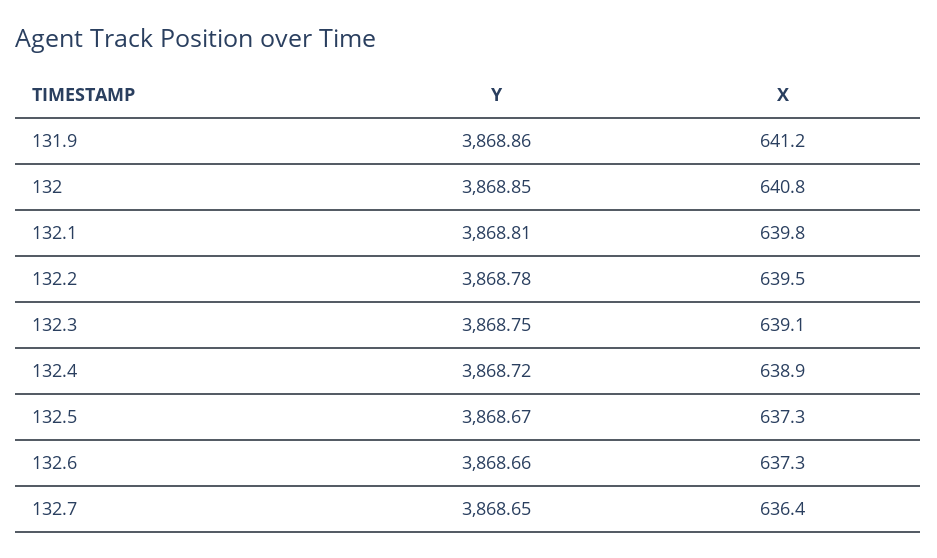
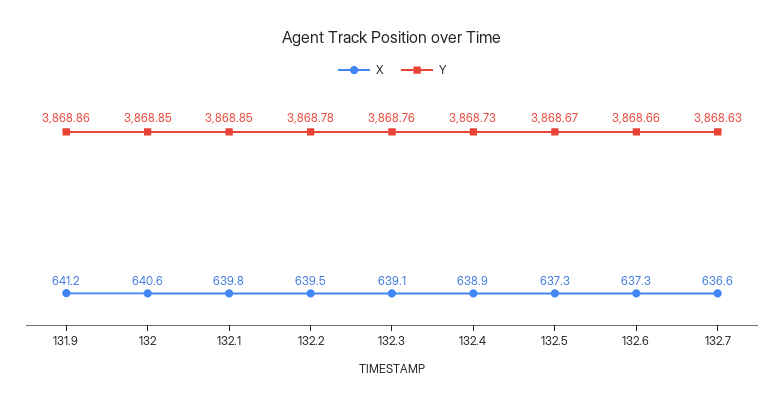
  {
    "Y": {
      "131.9": 3868.86,
      "132": 3868.85,
-     "132.1": 3868.81,
+     "132.1": 3868.85,
      "132.2": 3868.78,
-     "132.3": 3868.75,
+     "132.3": 3868.76,
-     "132.4": 3868.72,
+     "132.4": 3868.73,
      "132.5": 3868.67,
      "132.6": 3868.66,
-     "132.7": 3868.65
+     "132.7": 3868.63
    },
    "X": {
      "131.9": 641.2,
-     "132": 640.8,
+     "132": 640.6,
      "132.1": 639.8,
      "132.2": 639.5,
      "132.3": 639.1,
      "132.4": 638.9,
      "132.5": 637.3,
      "132.6": 637.3,
-     "132.7": 636.4
+     "132.7": 636.6
    }
  }

